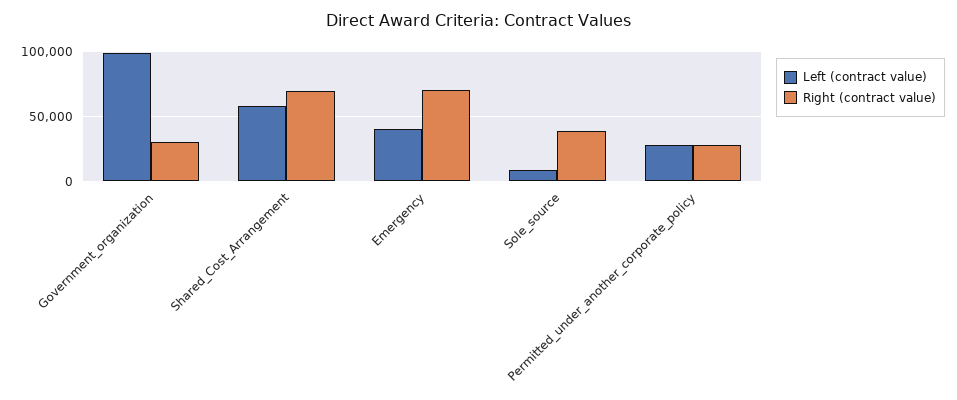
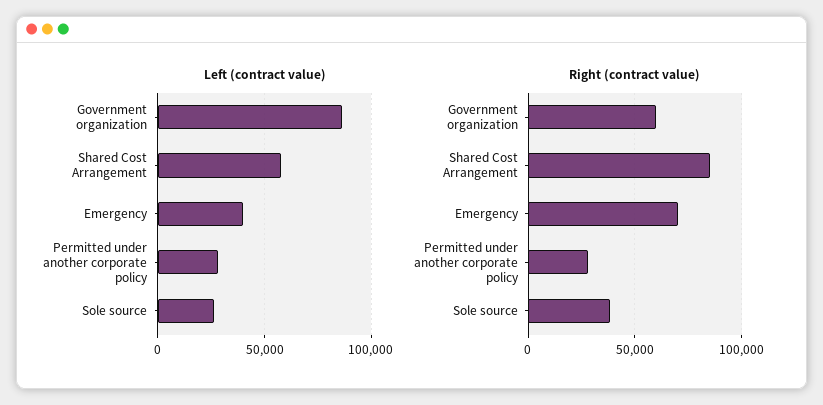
  {
    "Left (contract value)": {
-     "Government_organization": 100000,
+     "Government_organization": 85000,
      "Shared_Cost_Arrangement": 60000,
      "Emergency": 40000,
-     "Sole_source": 10000,
+     "Sole_source": 25000,
      "Permitted_under_another_corporate_policy": 30000
    },
    "Right (contract value)": {
-     "Government_organization": 30000,
+     "Government_organization": 60000,
-     "Shared_Cost_Arrangement": 70000,
+     "Shared_Cost_Arrangement": 85000,
      "Emergency": 70000,
      "Sole_source": 40000,
      "Permitted_under_another_corporate_policy": 30000
    }
  }

